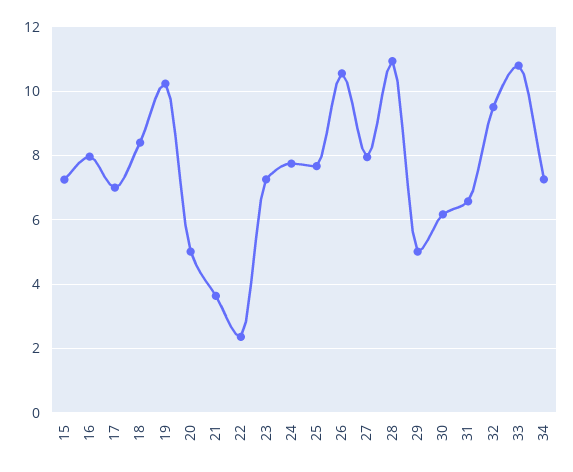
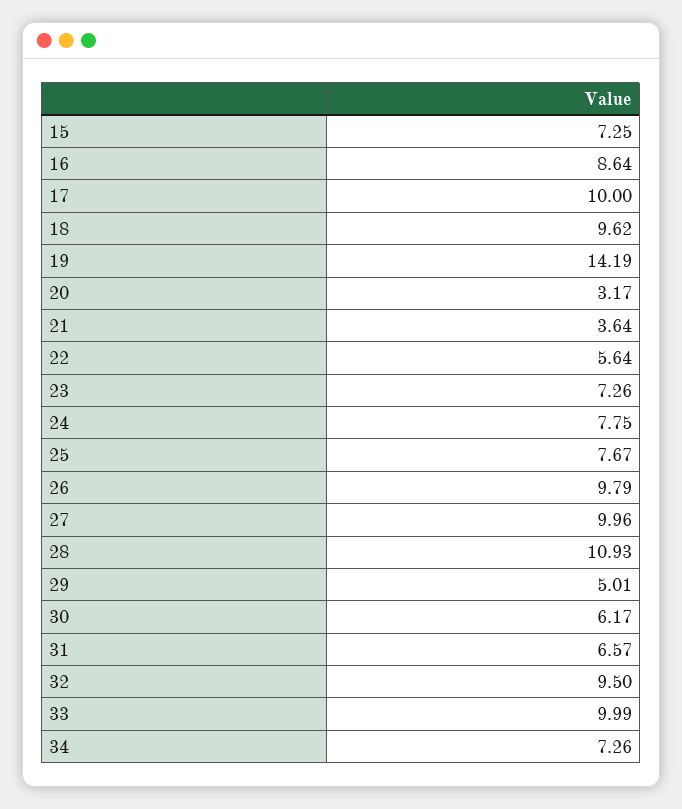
  {
    "15": 7.25,
-   "16": 8,
+   "16": 8.64,
-   "17": 7,
+   "17": 10,
-   "18": 8.4,
+   "18": 9.62,
-   "19": 10.2,
+   "19": 14.19,
-   "20": 5,
+   "20": 3.17,
    "21": 3.64,
-   "22": 2.4,
+   "22": 5.64,
    "23": 7.26,
    "24": 7.75,
    "25": 7.67,
-   "26": 10.6,
+   "26": 9.79,
-   "27": 8,
+   "27": 9.96,
    "28": 10.93,
    "29": 5.01,
    "30": 6.17,
    "31": 6.57,
    "32": 9.5,
-   "33": 10.8,
+   "33": 9.99,
    "34": 7.26
  }

